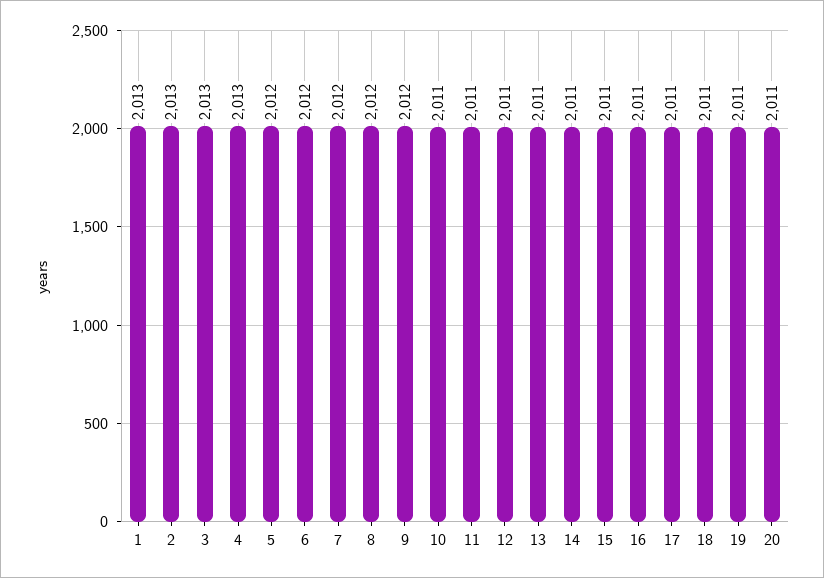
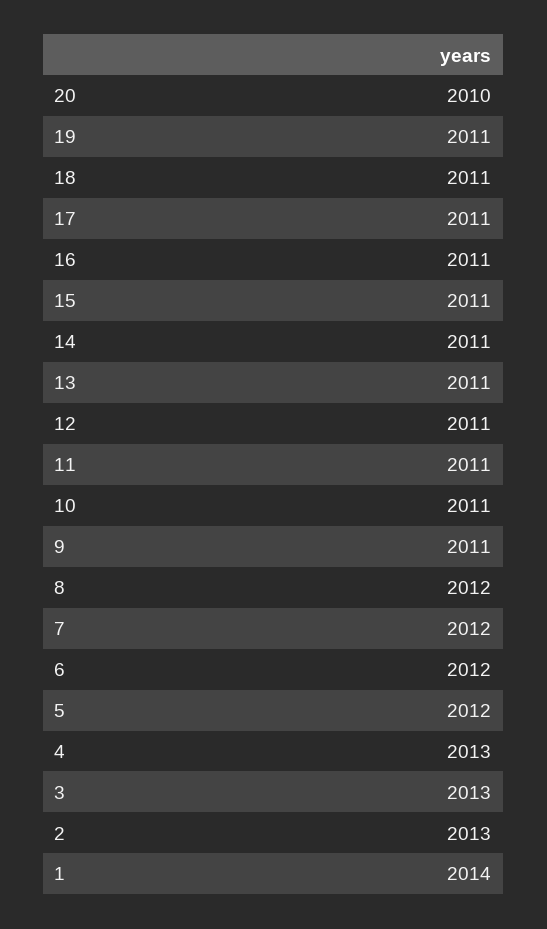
  {
-   "1": 2013,
+   "1": 2014,
    "2": 2013,
    "3": 2013,
    "4": 2013,
    "5": 2012,
    "6": 2012,
    "7": 2012,
    "8": 2012,
-   "9": 2012,
+   "9": 2011,
    "10": 2011,
    "11": 2011,
    "12": 2011,
    "13": 2011,
    "14": 2011,
    "15": 2011,
    "16": 2011,
    "17": 2011,
    "18": 2011,
    "19": 2011,
-   "20": 2011
+   "20": 2010
  }

